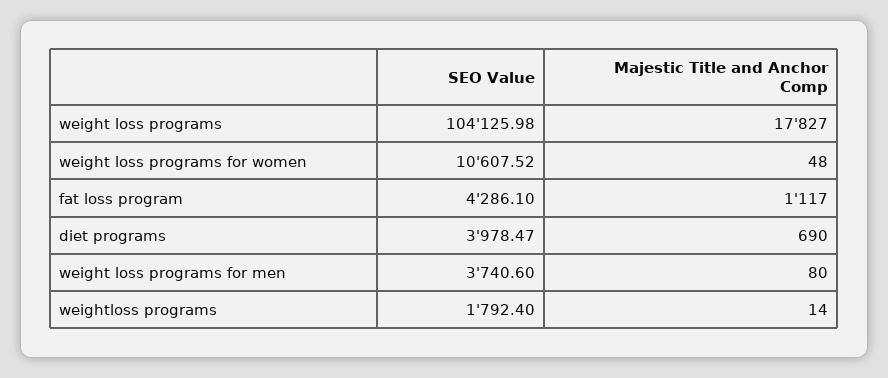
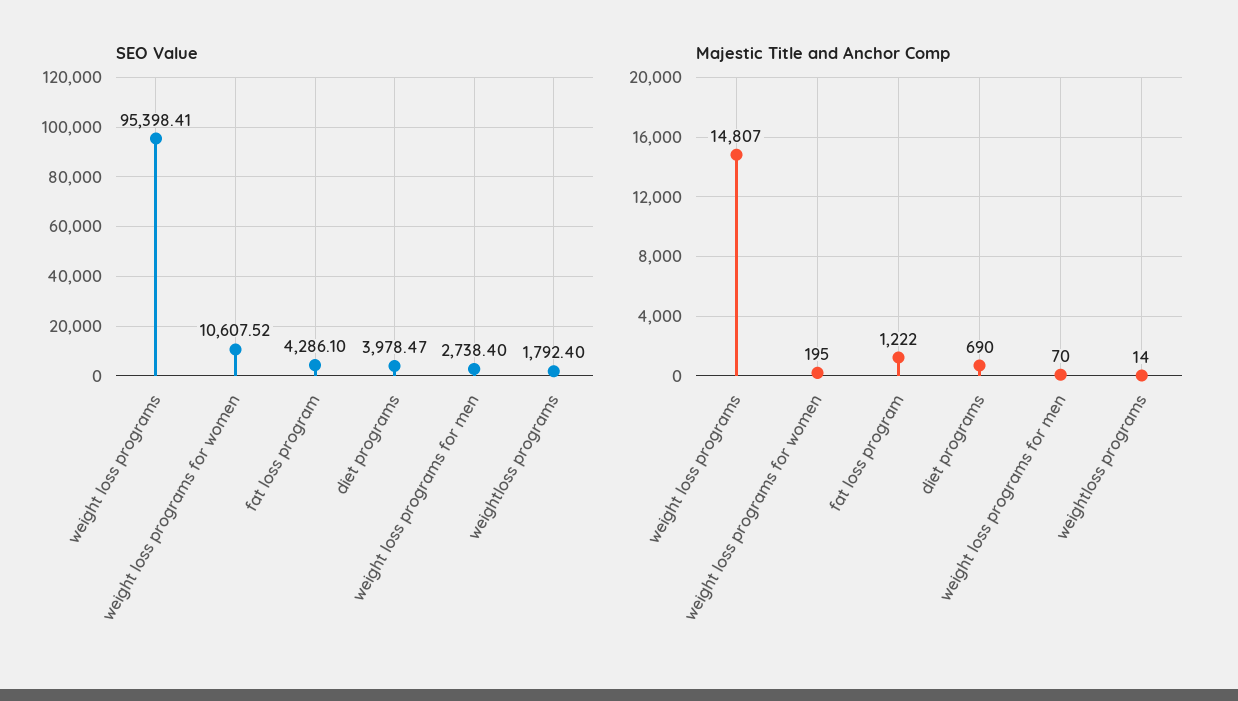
  {
    "SEO Value": {
-     "weight loss programs": 104125.98,
+     "weight loss programs": 95398.41,
      "weight loss programs for women": 10607.52,
      "fat loss program": 4286.1,
      "diet programs": 3978.47,
-     "weight loss programs for men": 3740.6,
+     "weight loss programs for men": 2738.4,
      "weightloss programs": 1792.4
    },
    "Majestic Title and Anchor Comp": {
-     "weight loss programs": 17827,
+     "weight loss programs": 14807,
-     "weight loss programs for women": 48,
+     "weight loss programs for women": 195,
-     "fat loss program": 1117,
+     "fat loss program": 1222,
      "diet programs": 690,
-     "weight loss programs for men": 80,
+     "weight loss programs for men": 70,
      "weightloss programs": 14
    }
  }

